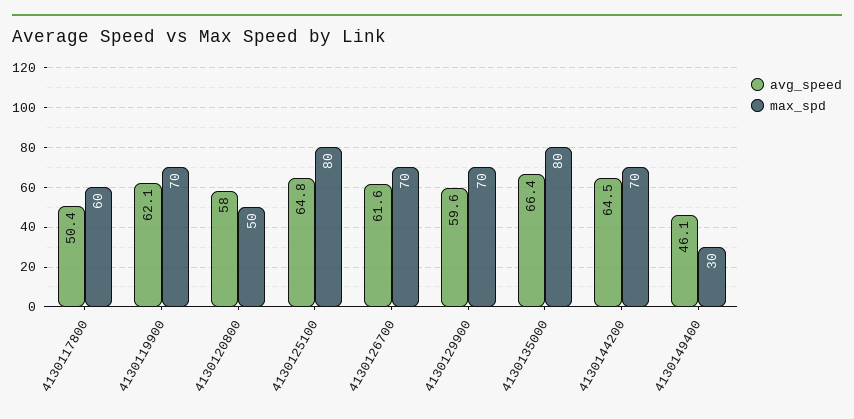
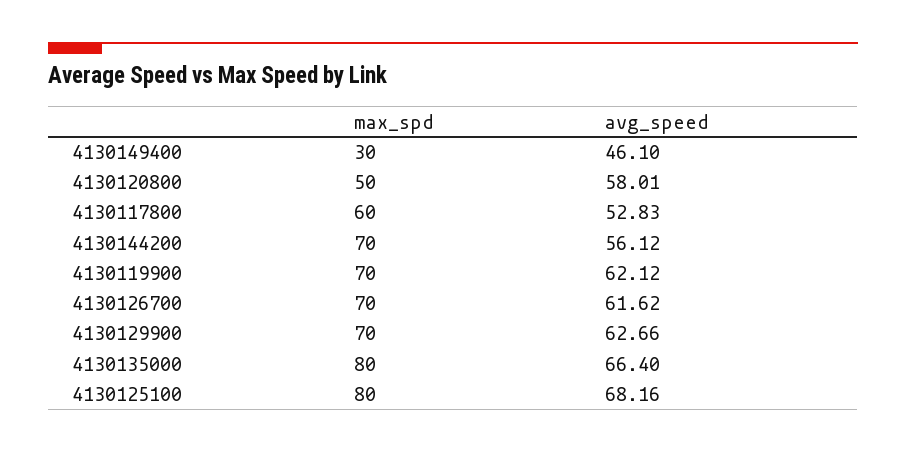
  {
    "avg_speed": {
-     "4130117800": 50.4,
+     "4130117800": 52.83,
      "4130119900": 62.12,
      "4130120800": 58.01,
-     "4130125100": 64.8,
+     "4130125100": 68.16,
      "4130126700": 61.62,
-     "4130129900": 59.6,
+     "4130129900": 62.66,
      "4130135000": 66.4,
-     "4130144200": 64.5,
+     "4130144200": 56.12,
      "4130149400": 46.1
    },
    "max_spd": {
      "4130117800": 60,
      "4130119900": 70,
      "4130120800": 50,
      "4130125100": 80,
      "4130126700": 70,
      "4130129900": 70,
      "4130135000": 80,
      "4130144200": 70,
      "4130149400": 30
    }
  }

